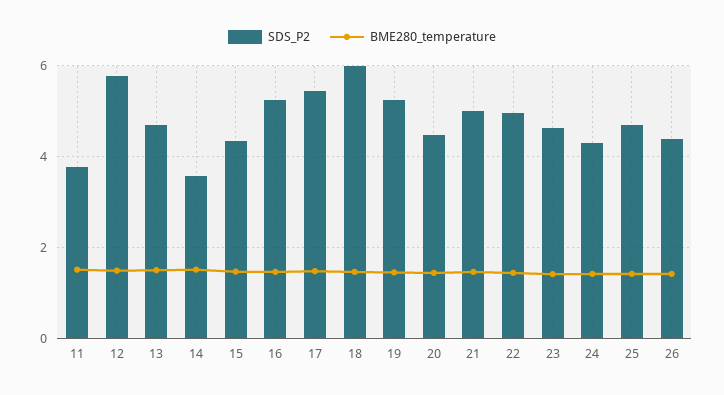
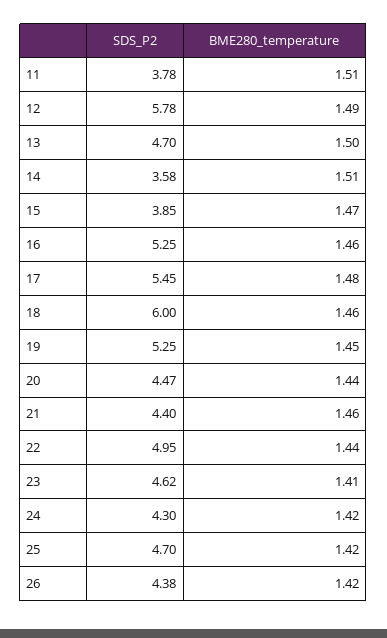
  {
    "SDS_P2": {
      "11": 3.78,
      "12": 5.78,
      "13": 4.7,
      "14": 3.58,
-     "15": 4.4,
+     "15": 3.85,
      "16": 5.25,
      "17": 5.45,
      "18": 6,
      "19": 5.25,
      "20": 4.47,
-     "21": 5,
+     "21": 4.4,
      "22": 4.95,
      "23": 4.62,
      "24": 4.3,
      "25": 4.7,
      "26": 4.38
    },
    "BME280_temperature": {
      "11": 1.51,
      "12": 1.49,
      "13": 1.5,
      "14": 1.51,
      "15": 1.47,
      "16": 1.46,
      "17": 1.48,
      "18": 1.46,
      "19": 1.45,
      "20": 1.44,
      "21": 1.46,
      "22": 1.44,
      "23": 1.41,
      "24": 1.42,
      "25": 1.42,
      "26": 1.42
    }
  }

